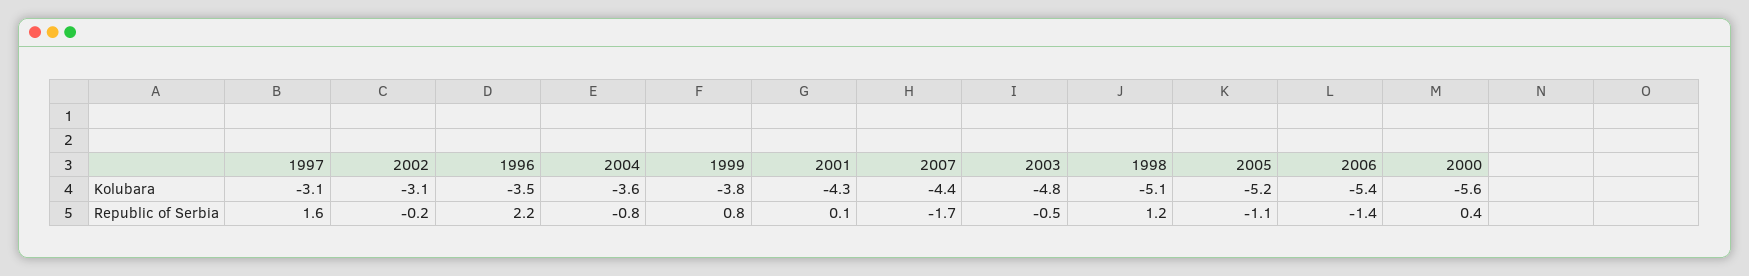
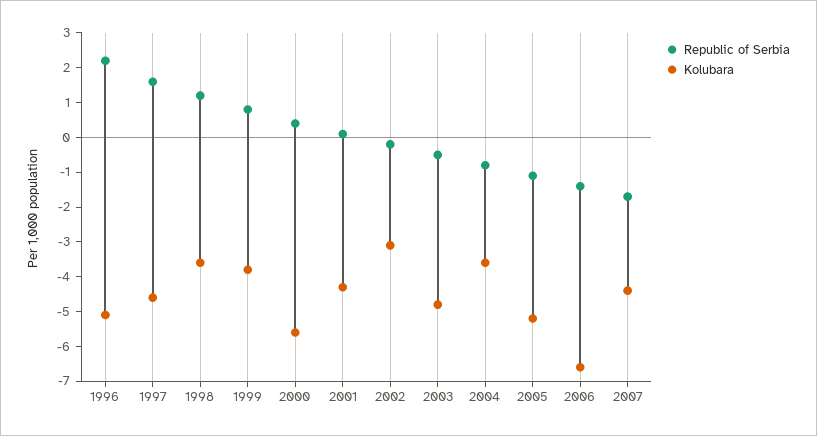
  {
    "Kolubara": {
-     "1997": -3.1,
+     "1997": -4.5,
      "2002": -3.1,
-     "1996": -3.5,
+     "1996": -5,
      "2004": -3.6,
      "1999": -3.8,
      "2001": -4.3,
      "2007": -4.4,
      "2003": -4.8,
-     "1998": -5.1,
+     "1998": -3.5,
      "2005": -5.2,
-     "2006": -5.4,
+     "2006": -6.5,
      "2000": -5.6
    },
    "Republic of Serbia": {
      "1997": 1.6,
      "2002": -0.2,
      "1996": 2.2,
      "2004": -0.8,
      "1999": 0.8,
      "2001": 0.1,
      "2007": -1.7,
      "2003": -0.5,
      "1998": 1.2,
      "2005": -1.1,
      "2006": -1.4,
      "2000": 0.4
    }
  }

